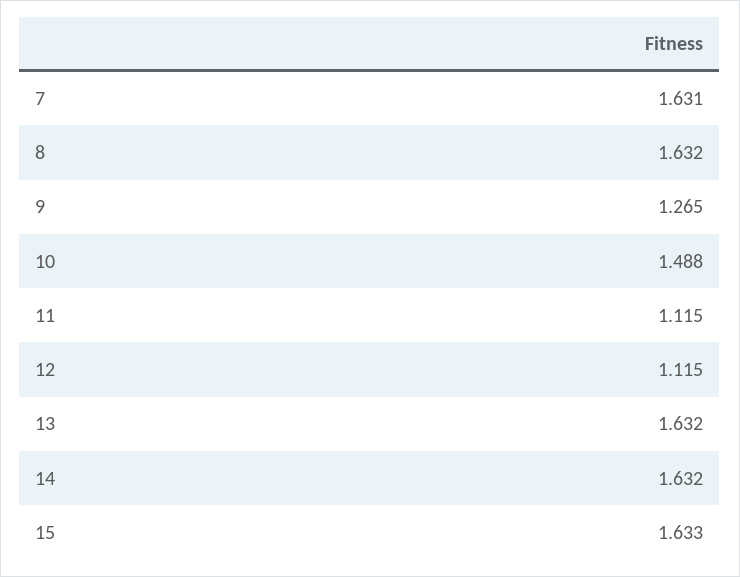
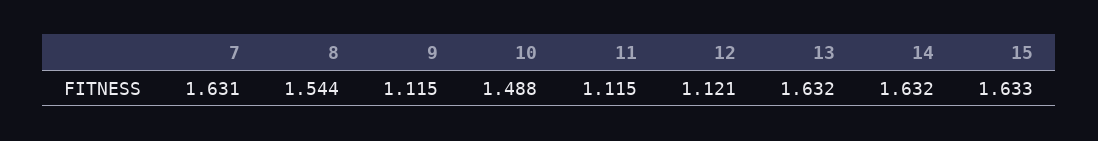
  {
    "7": 1.631,
-   "8": 1.632,
+   "8": 1.544,
-   "9": 1.265,
+   "9": 1.115,
    "10": 1.488,
    "11": 1.115,
-   "12": 1.115,
+   "12": 1.121,
    "13": 1.632,
    "14": 1.632,
    "15": 1.633
  }

